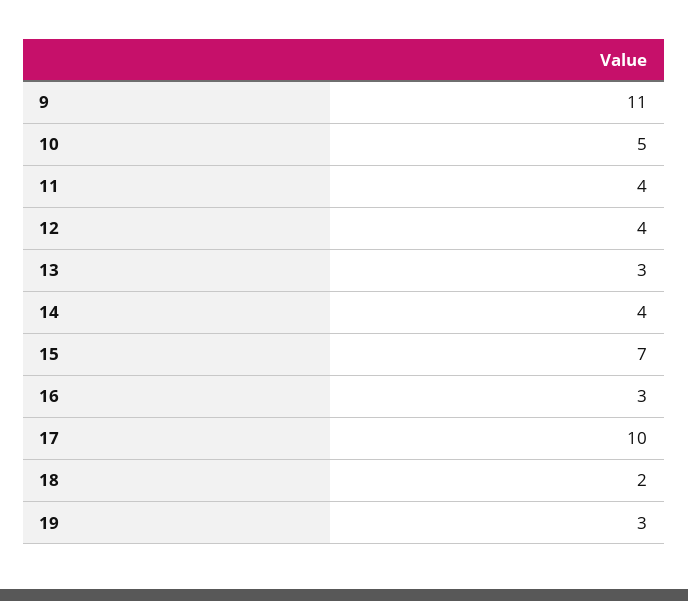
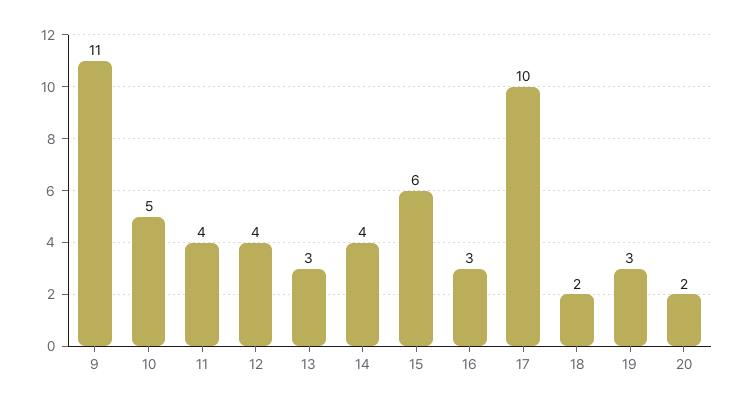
  {
    "9": 11,
    "10": 5,
    "11": 4,
    "12": 4,
    "13": 3,
    "14": 4,
-   "15": 7,
+   "15": 6,
    "16": 3,
    "17": 10,
    "18": 2,
-   "19": 3
+   "19": 3,
+   "20": 2
  }

